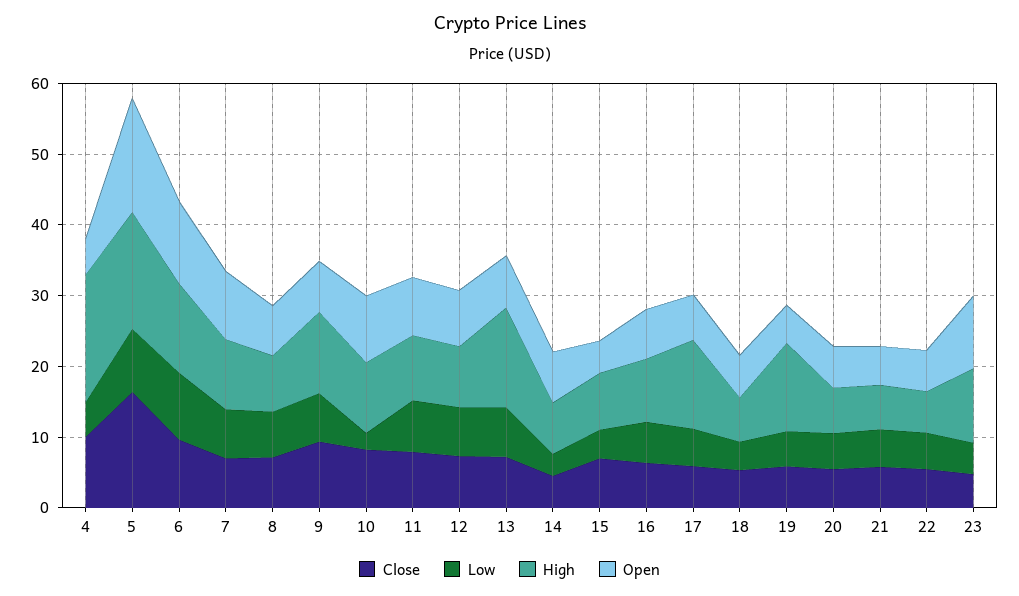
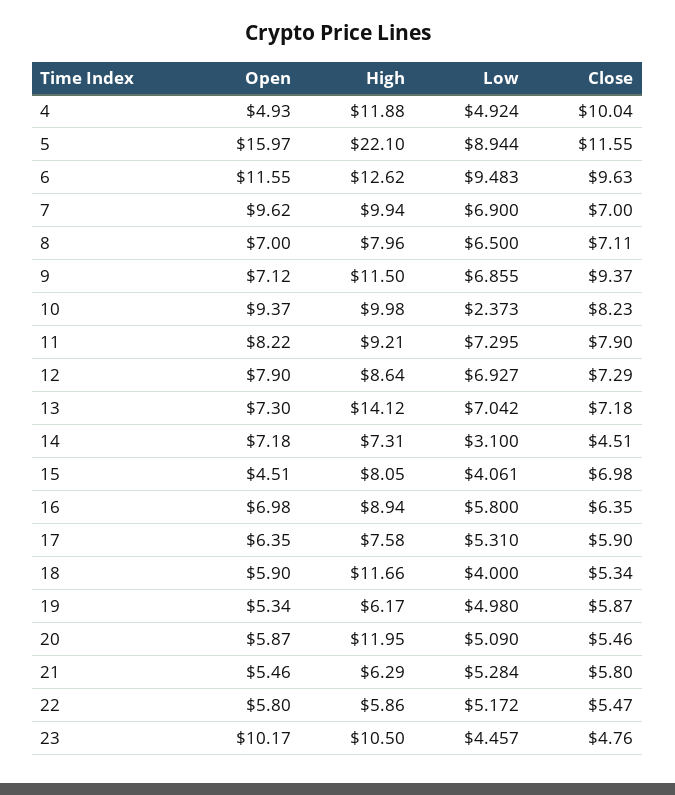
  {
    "Close": {
      "4": 10.04,
-     "5": 16,
+     "5": 11.55,
      "6": 9.63,
      "7": 7,
      "8": 7.11,
      "9": 9.37,
      "10": 8.23,
      "11": 7.9,
      "12": 7.29,
      "13": 7.18,
      "14": 4.51,
      "15": 6.98,
      "16": 6.35,
      "17": 5.9,
      "18": 5.34,
      "19": 5.87,
      "20": 5.46,
      "21": 5.8,
      "22": 5.47,
      "23": 4.76
    },
    "Low": {
      "4": 4.924,
      "5": 8.944,
      "6": 9.483,
      "7": 6.9,
      "8": 6.5,
      "9": 6.855,
      "10": 2.373,
      "11": 7.295,
      "12": 6.927,
      "13": 7.042,
      "14": 3.1,
      "15": 4.061,
      "16": 5.8,
      "17": 5.31,
      "18": 4,
      "19": 4.98,
      "20": 5.09,
      "21": 5.284,
      "22": 5.172,
      "23": 4.457
    },
    "High": {
-     "4": 18,
+     "4": 11.88,
-     "5": 16,
+     "5": 22.1,
      "6": 12.62,
      "7": 9.94,
      "8": 7.96,
      "9": 11.5,
      "10": 9.98,
      "11": 9.21,
      "12": 8.64,
      "13": 14.12,
      "14": 7.31,
      "15": 8.05,
      "16": 8.94,
-     "17": 12,
+     "17": 7.58,
-     "18": 6,
+     "18": 11.66,
-     "19": 12,
+     "19": 6.17,
-     "20": 6,
+     "20": 11.95,
      "21": 6.29,
      "22": 5.86,
      "23": 10.5
    },
    "Open": {
      "4": 4.93,
      "5": 15.97,
      "6": 11.55,
      "7": 9.62,
      "8": 7,
      "9": 7.12,
      "10": 9.37,
      "11": 8.22,
      "12": 7.9,
      "13": 7.3,
      "14": 7.18,
      "15": 4.51,
      "16": 6.98,
      "17": 6.35,
      "18": 5.9,
      "19": 5.34,
      "20": 5.87,
      "21": 5.46,
      "22": 5.8,
      "23": 10.17
    }
  }

